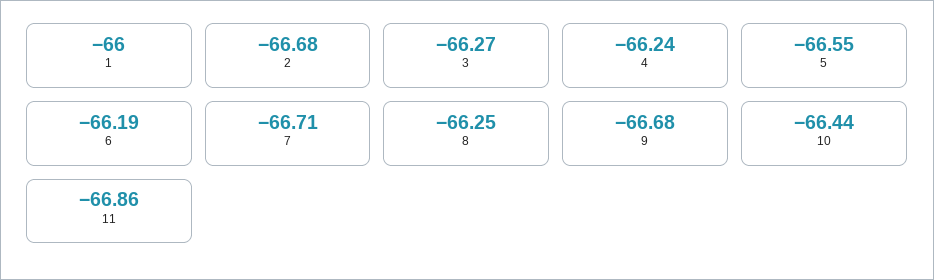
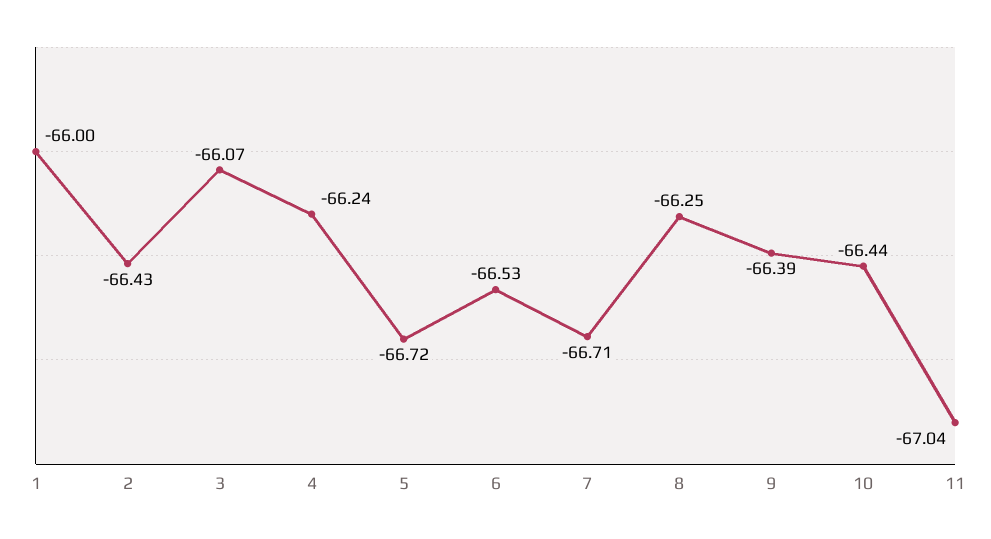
  {
    "1": -66,
-   "2": -66.68,
+   "2": -66.43,
-   "3": -66.27,
+   "3": -66.07,
    "4": -66.24,
-   "5": -66.55,
+   "5": -66.72,
-   "6": -66.19,
+   "6": -66.53,
    "7": -66.71,
    "8": -66.25,
-   "9": -66.68,
+   "9": -66.39,
    "10": -66.44,
-   "11": -66.86
+   "11": -67.04
  }

